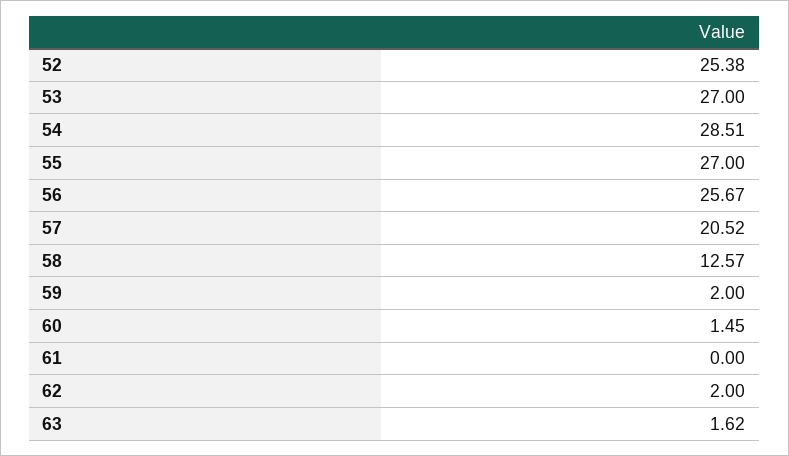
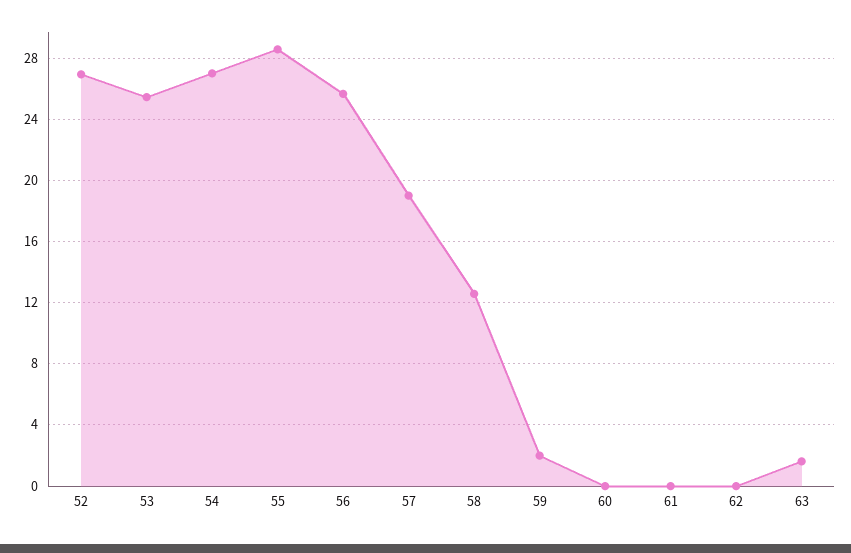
  {
-   "52": 25.38,
+   "52": 27,
-   "53": 27,
+   "53": 25.5,
-   "54": 28.51,
+   "54": 27,
-   "55": 27,
+   "55": 28.5,
    "56": 25.67,
-   "57": 20.52,
+   "57": 19,
    "58": 12.57,
    "59": 2,
-   "60": 1.45,
+   "60": 0,
    "61": 0,
-   "62": 2,
+   "62": 0,
    "63": 1.62
  }

